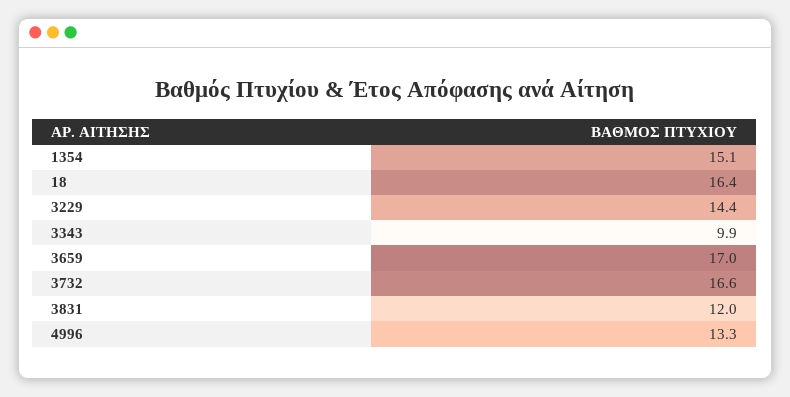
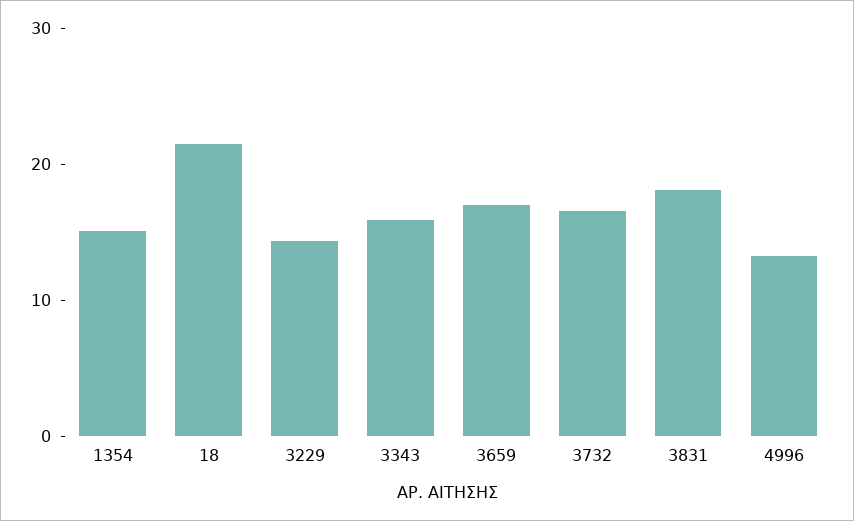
  {
    "1354": 15.1,
-   "18": 16.4,
+   "18": 22,
    "3229": 14.4,
-   "3343": 9.9,
+   "3343": 16,
    "3659": 17,
    "3732": 16.6,
-   "3831": 12,
+   "3831": 18,
    "4996": 13.3
  }

